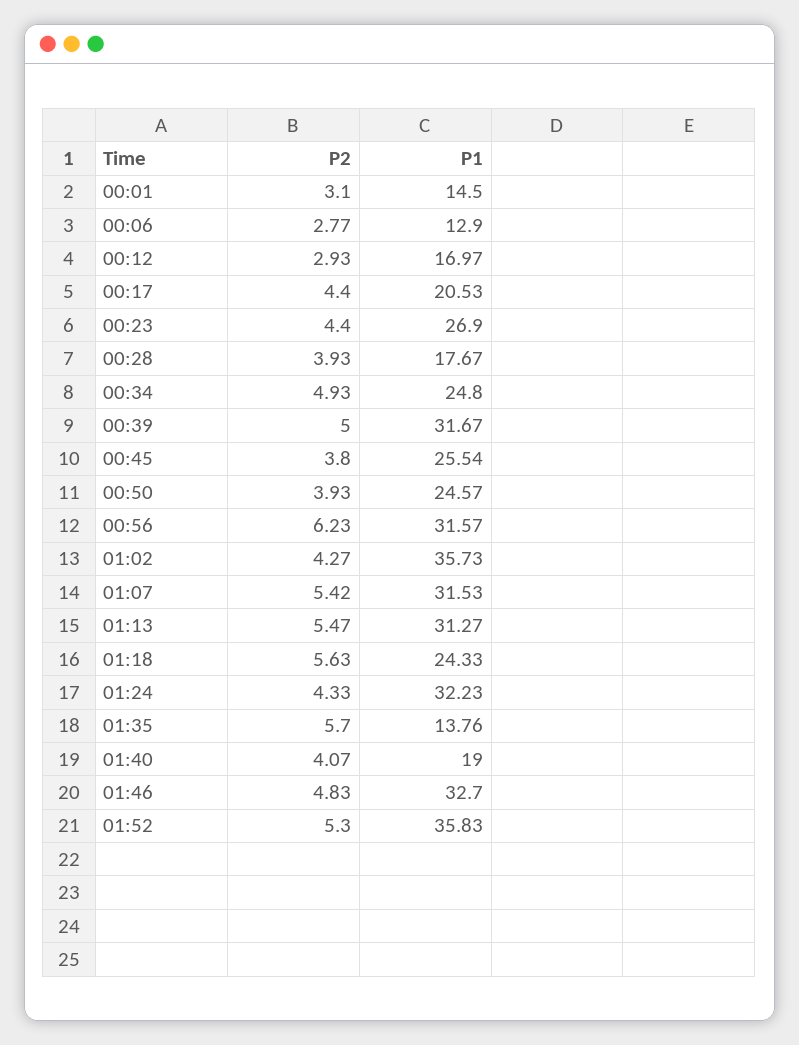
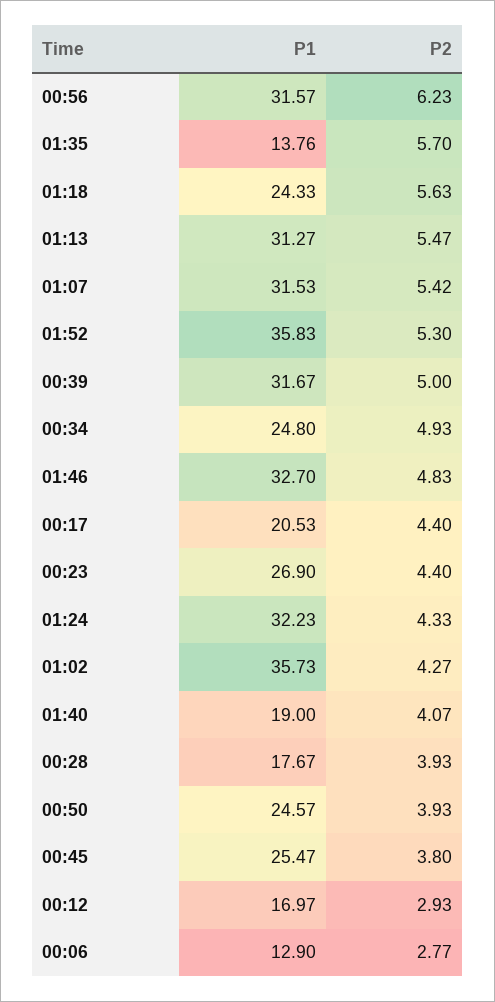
  {
    "P2": {
-     "00:01": 3.1,
      "00:06": 2.77,
      "00:12": 2.93,
      "00:17": 4.4,
      "00:23": 4.4,
      "00:28": 3.93,
      "00:34": 4.93,
      "00:39": 5,
      "00:45": 3.8,
      "00:50": 3.93,
      "00:56": 6.23,
      "01:02": 4.27,
      "01:07": 5.42,
      "01:13": 5.47,
      "01:18": 5.63,
      "01:24": 4.33,
      "01:35": 5.7,
      "01:40": 4.07,
      "01:46": 4.83,
      "01:52": 5.3
    },
    "P1": {
-     "00:01": 14.5,
      "00:06": 12.9,
      "00:12": 16.97,
      "00:17": 20.53,
      "00:23": 26.9,
      "00:28": 17.67,
      "00:34": 24.8,
      "00:39": 31.67,
-     "00:45": 25.54,
+     "00:45": 25.47,
      "00:50": 24.57,
      "00:56": 31.57,
      "01:02": 35.73,
      "01:07": 31.53,
      "01:13": 31.27,
      "01:18": 24.33,
      "01:24": 32.23,
      "01:35": 13.76,
      "01:40": 19,
      "01:46": 32.7,
      "01:52": 35.83
    }
  }

